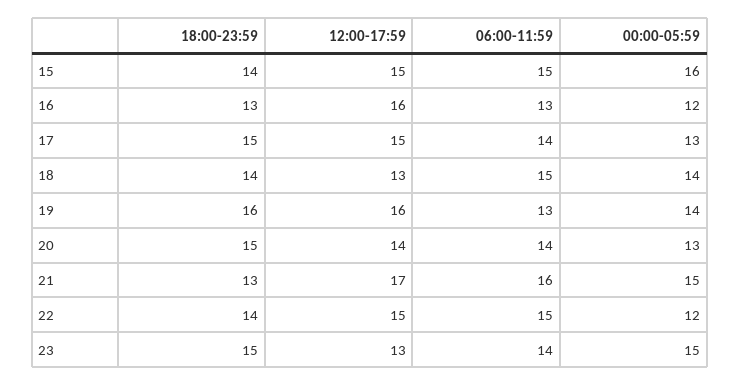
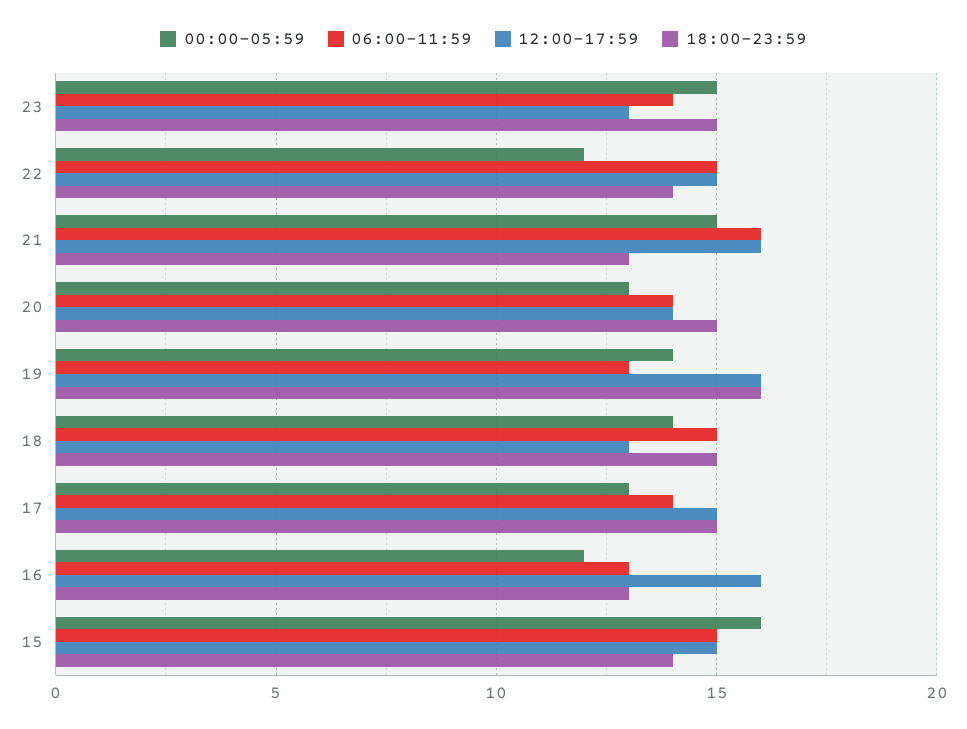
  {
    "18:00-23:59": {
      "15": 14,
      "16": 13,
      "17": 15,
-     "18": 14,
+     "18": 15,
      "19": 16,
      "20": 15,
      "21": 13,
      "22": 14,
      "23": 15
    },
    "12:00-17:59": {
      "15": 15,
      "16": 16,
      "17": 15,
      "18": 13,
      "19": 16,
      "20": 14,
-     "21": 17,
+     "21": 16,
      "22": 15,
      "23": 13
    },
    "06:00-11:59": {
      "15": 15,
      "16": 13,
      "17": 14,
      "18": 15,
      "19": 13,
      "20": 14,
      "21": 16,
      "22": 15,
      "23": 14
    },
    "00:00-05:59": {
      "15": 16,
      "16": 12,
      "17": 13,
      "18": 14,
      "19": 14,
      "20": 13,
      "21": 15,
      "22": 12,
      "23": 15
    }
  }

